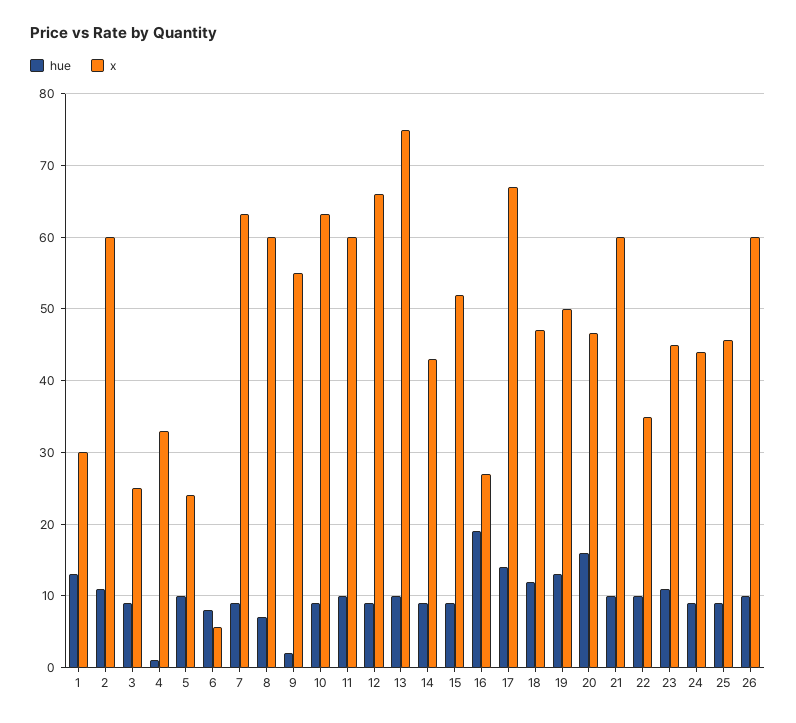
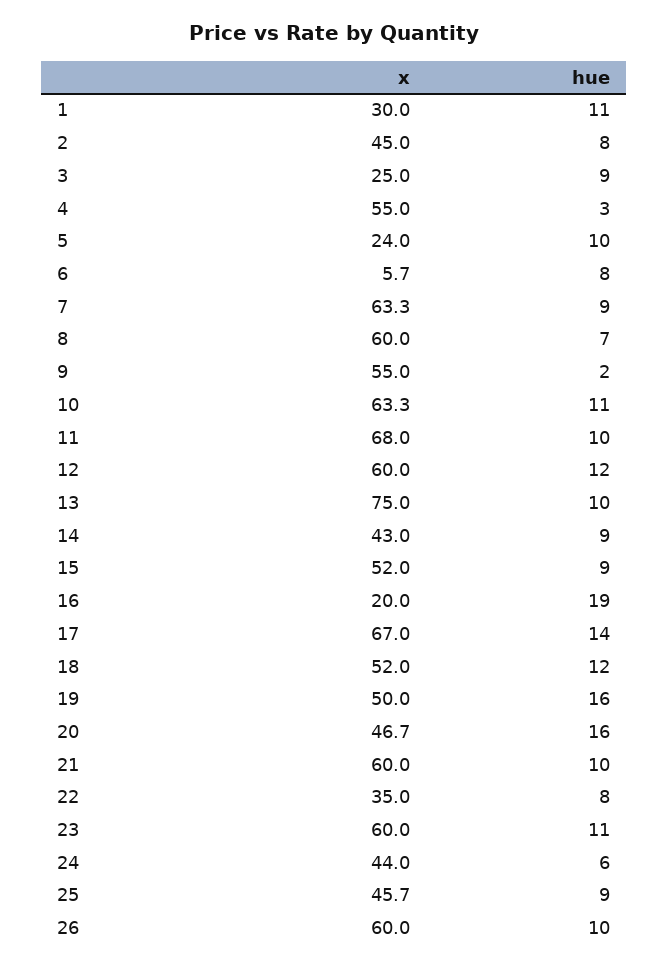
  {
    "hue": {
-     "1": 13,
+     "1": 11,
-     "2": 11,
+     "2": 8,
      "3": 9,
-     "4": 1,
+     "4": 3,
      "5": 10,
      "6": 8,
      "7": 9,
      "8": 7,
      "9": 2,
-     "10": 9,
+     "10": 11,
      "11": 10,
-     "12": 9,
+     "12": 12,
      "13": 10,
      "14": 9,
      "15": 9,
      "16": 19,
      "17": 14,
      "18": 12,
-     "19": 13,
+     "19": 16,
      "20": 16,
      "21": 10,
-     "22": 10,
+     "22": 8,
      "23": 11,
-     "24": 9,
+     "24": 6,
      "25": 9,
      "26": 10
    },
    "x": {
      "1": 30,
-     "2": 60,
+     "2": 45,
      "3": 25,
-     "4": 33,
+     "4": 55,
      "5": 24,
      "6": 5.7,
      "7": 63.3,
      "8": 60,
      "9": 55,
      "10": 63.3,
-     "11": 60,
+     "11": 68,
-     "12": 66,
+     "12": 60,
      "13": 75,
      "14": 43,
      "15": 52,
-     "16": 27,
+     "16": 20,
      "17": 67,
-     "18": 47,
+     "18": 52,
      "19": 50,
      "20": 46.7,
      "21": 60,
      "22": 35,
-     "23": 45,
+     "23": 60,
      "24": 44,
      "25": 45.7,
      "26": 60
    }
  }

